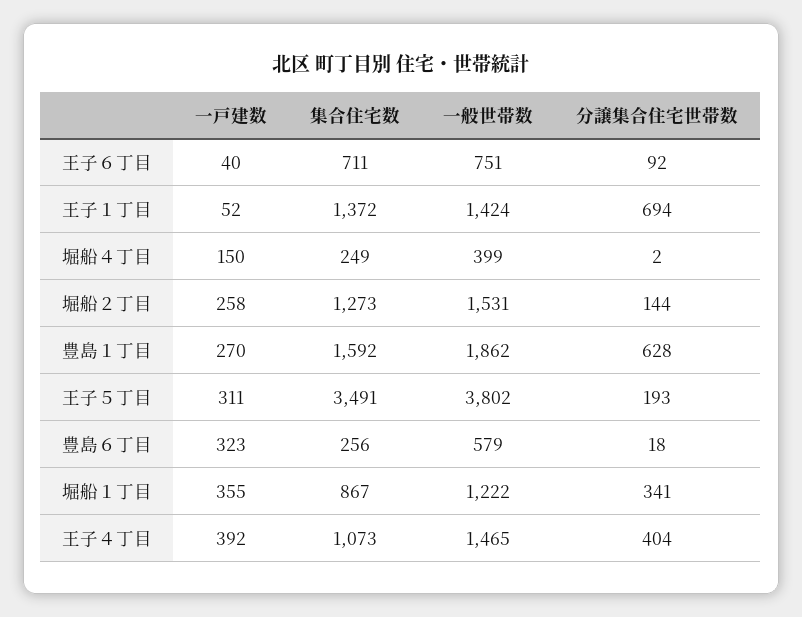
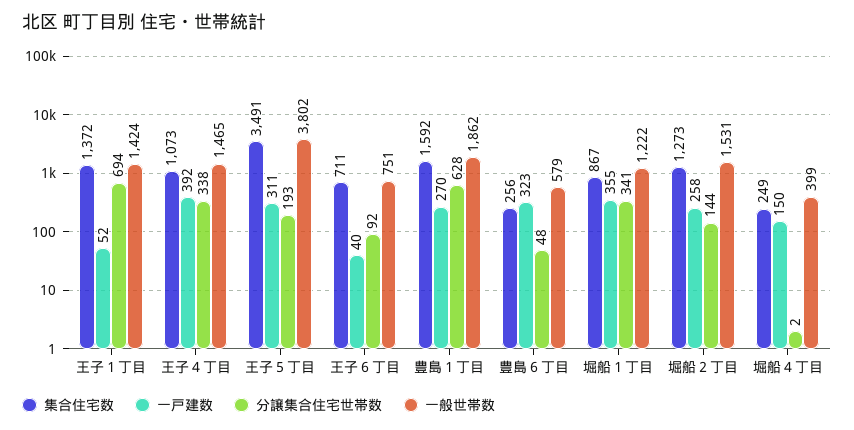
  {
    "一戸建数": {
      "王子６丁目": 40,
      "王子１丁目": 52,
      "堀船４丁目": 150,
      "堀船２丁目": 258,
      "豊島１丁目": 270,
      "王子５丁目": 311,
      "豊島６丁目": 323,
      "堀船１丁目": 355,
      "王子４丁目": 392
    },
    "集合住宅数": {
      "王子６丁目": 711,
      "王子１丁目": 1372,
      "堀船４丁目": 249,
      "堀船２丁目": 1273,
      "豊島１丁目": 1592,
      "王子５丁目": 3491,
      "豊島６丁目": 256,
      "堀船１丁目": 867,
      "王子４丁目": 1073
    },
    "一般世帯数": {
      "王子６丁目": 751,
      "王子１丁目": 1424,
      "堀船４丁目": 399,
      "堀船２丁目": 1531,
      "豊島１丁目": 1862,
      "王子５丁目": 3802,
      "豊島６丁目": 579,
      "堀船１丁目": 1222,
      "王子４丁目": 1465
    },
    "分譲集合住宅世帯数": {
      "王子６丁目": 92,
      "王子１丁目": 694,
      "堀船４丁目": 2,
      "堀船２丁目": 144,
      "豊島１丁目": 628,
      "王子５丁目": 193,
-     "豊島６丁目": 18,
+     "豊島６丁目": 48,
      "堀船１丁目": 341,
-     "王子４丁目": 404
+     "王子４丁目": 338
    }
  }

